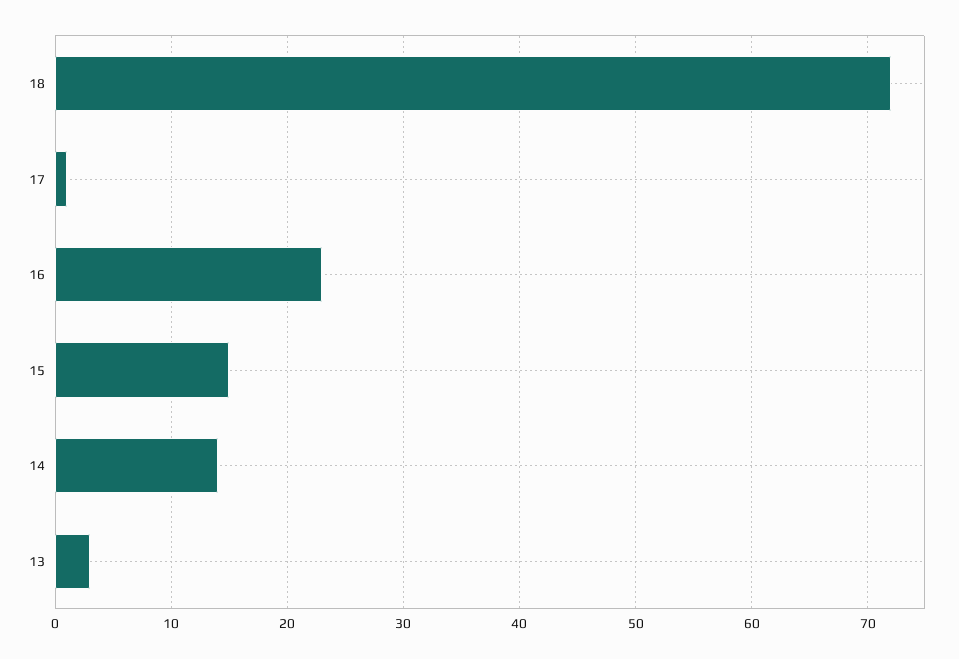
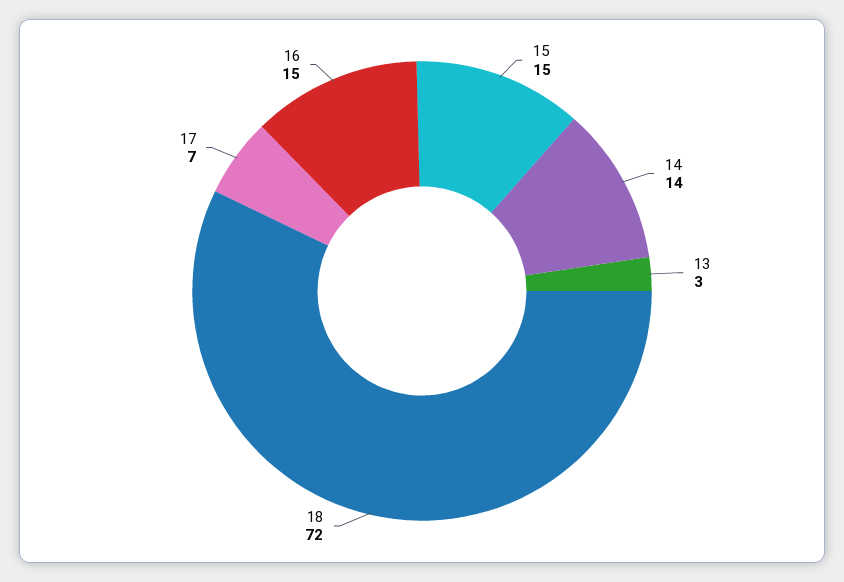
  {
    "18": 72,
-   "17": 1,
+   "17": 7,
-   "16": 23,
+   "16": 15,
    "15": 15,
    "14": 14,
    "13": 3
  }

